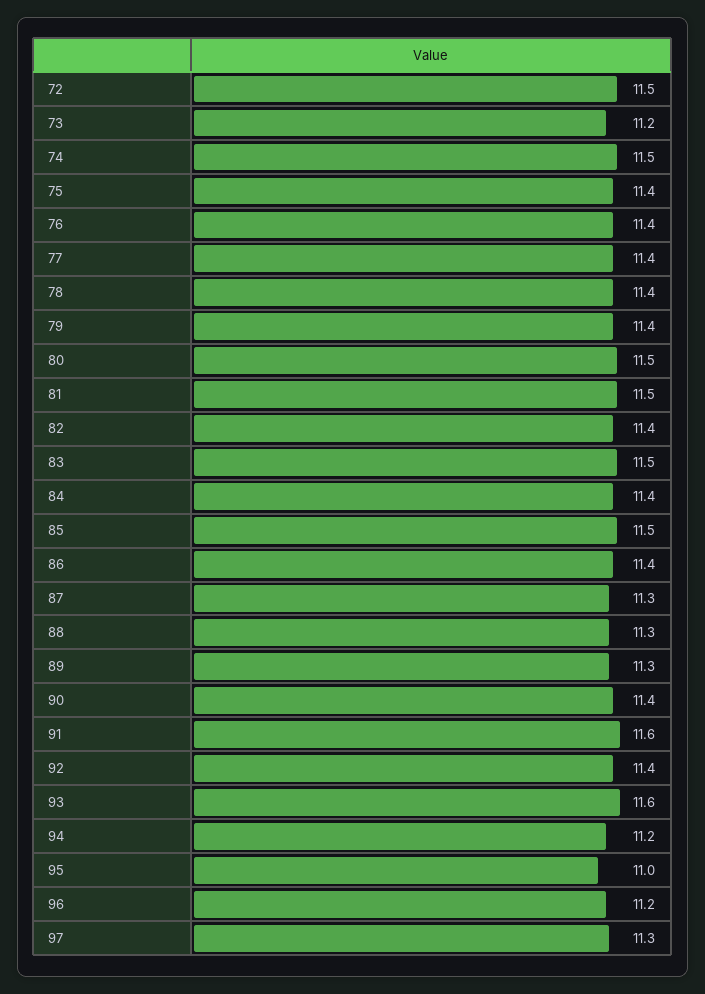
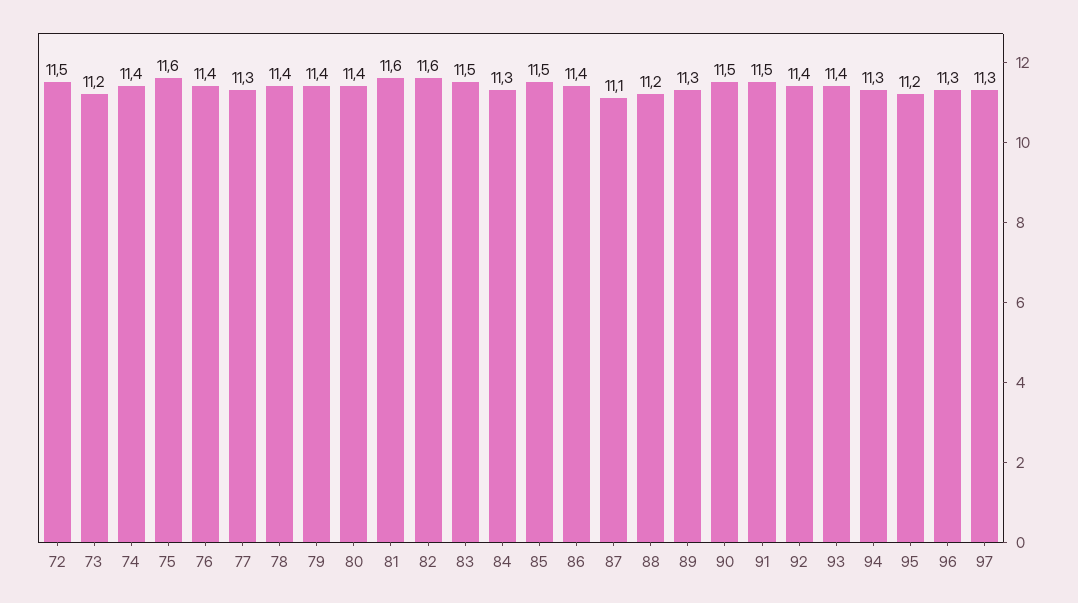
  {
    "72": 11.5,
    "73": 11.2,
-   "74": 11.5,
+   "74": 11.4,
-   "75": 11.4,
+   "75": 11.6,
    "76": 11.4,
-   "77": 11.4,
+   "77": 11.3,
    "78": 11.4,
    "79": 11.4,
-   "80": 11.5,
+   "80": 11.4,
-   "81": 11.5,
+   "81": 11.6,
-   "82": 11.4,
+   "82": 11.6,
    "83": 11.5,
-   "84": 11.4,
+   "84": 11.3,
    "85": 11.5,
    "86": 11.4,
-   "87": 11.3,
+   "87": 11.1,
-   "88": 11.3,
+   "88": 11.2,
    "89": 11.3,
-   "90": 11.4,
+   "90": 11.5,
-   "91": 11.6,
+   "91": 11.5,
    "92": 11.4,
-   "93": 11.6,
+   "93": 11.4,
-   "94": 11.2,
+   "94": 11.3,
-   "95": 11,
+   "95": 11.2,
-   "96": 11.2,
+   "96": 11.3,
    "97": 11.3
  }

